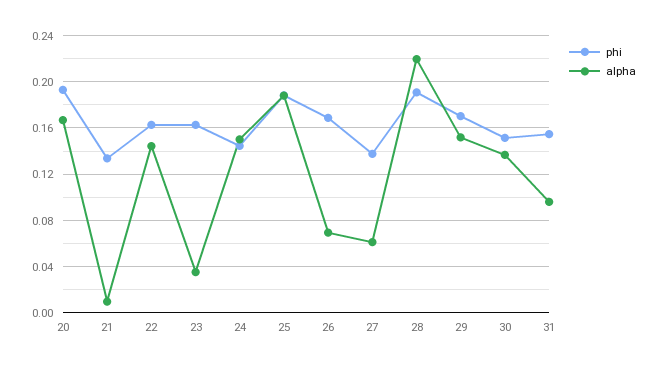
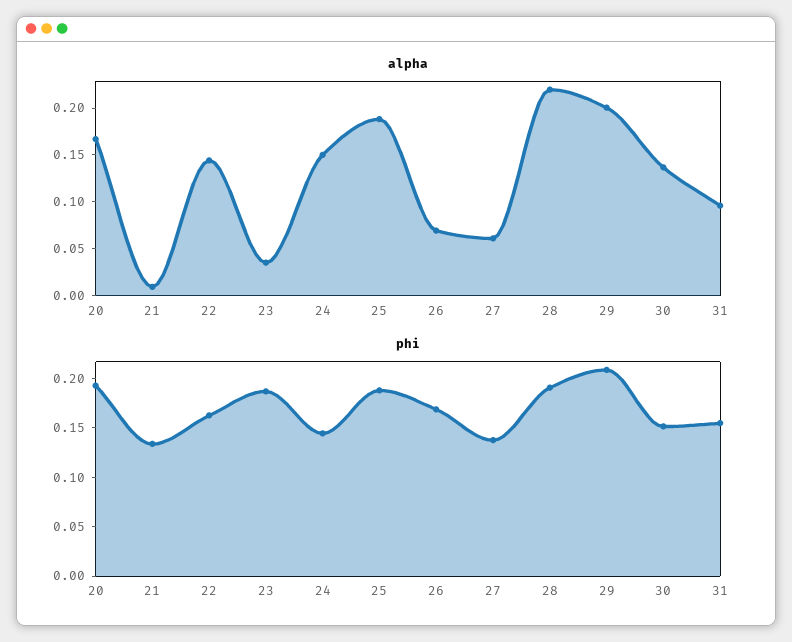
  {
    "phi": {
      "20": 0.19,
      "21": 0.13,
      "22": 0.16,
-     "23": 0.16,
+     "23": 0.19,
      "24": 0.14,
      "25": 0.19,
      "26": 0.17,
      "27": 0.14,
      "28": 0.19,
-     "29": 0.17,
+     "29": 0.21,
      "30": 0.15,
      "31": 0.15
    },
    "alpha": {
      "20": 0.17,
      "21": 0.01,
      "22": 0.14,
      "23": 0.04,
      "24": 0.15,
      "25": 0.19,
      "26": 0.07,
      "27": 0.06,
      "28": 0.22,
-     "29": 0.15,
+     "29": 0.2,
      "30": 0.14,
      "31": 0.1
    }
  }

